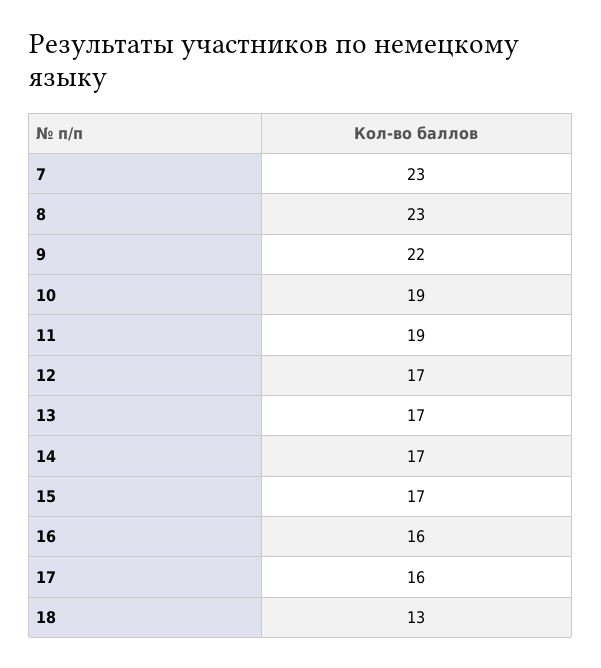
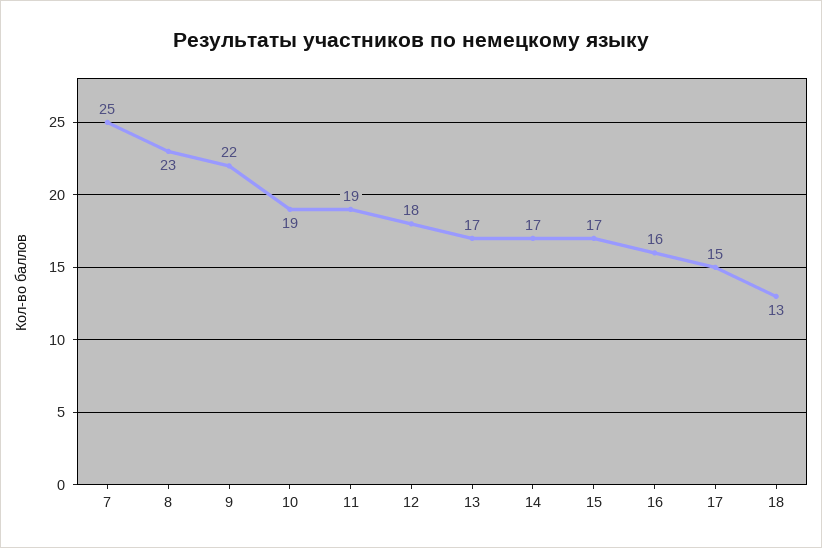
  {
-   "7": 23,
+   "7": 25,
    "8": 23,
    "9": 22,
    "10": 19,
    "11": 19,
-   "12": 17,
+   "12": 18,
    "13": 17,
    "14": 17,
    "15": 17,
    "16": 16,
-   "17": 16,
+   "17": 15,
    "18": 13
  }

